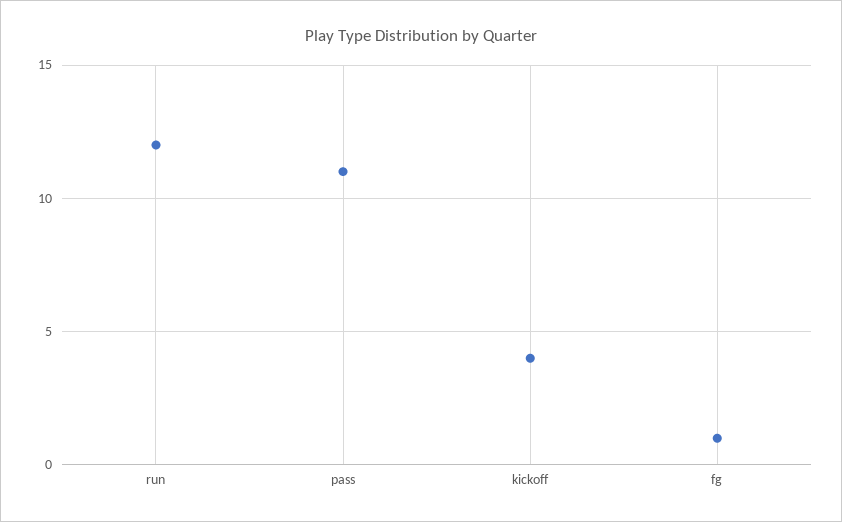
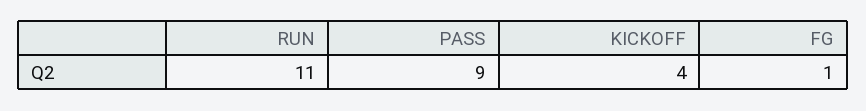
  {
-   "run": 12,
+   "run": 11,
-   "pass": 11,
+   "pass": 9,
    "kickoff": 4,
    "fg": 1
  }

